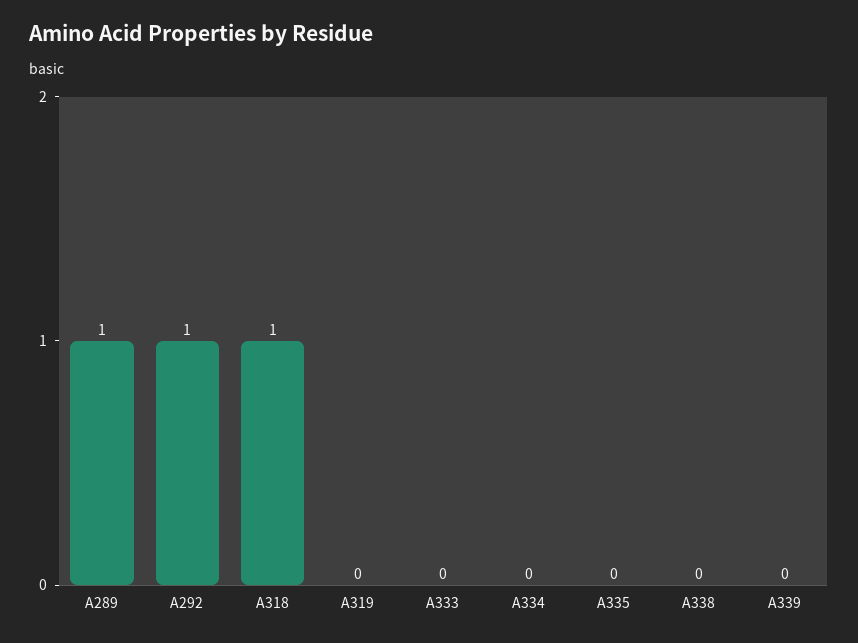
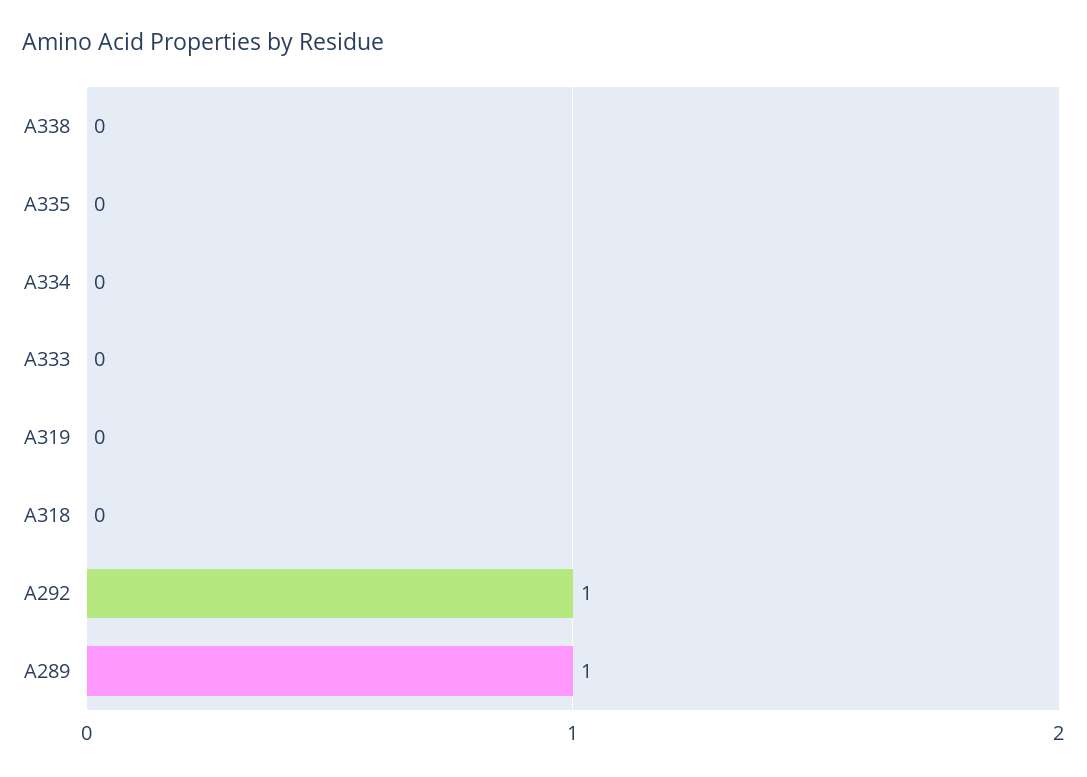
  {
    "A289": 1,
    "A292": 1,
-   "A318": 1,
+   "A318": 0,
    "A319": 0,
    "A333": 0,
    "A334": 0,
    "A335": 0,
-   "A338": 0,
+   "A338": 0
-   "A339": 0
  }

